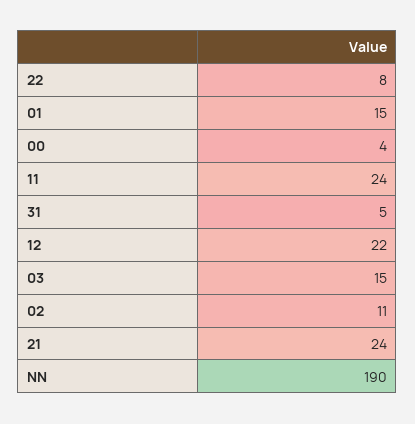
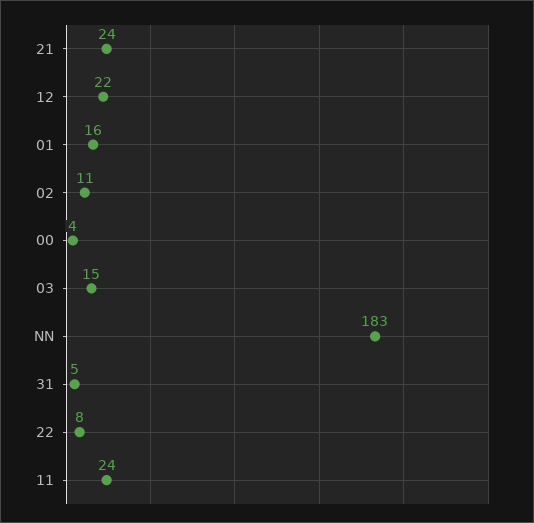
  {
    "22": 8,
-   "01": 15,
+   "01": 16,
    "00": 4,
    "11": 24,
    "31": 5,
    "12": 22,
    "03": 15,
    "02": 11,
    "21": 24,
-   "NN": 190
+   "NN": 183
  }

